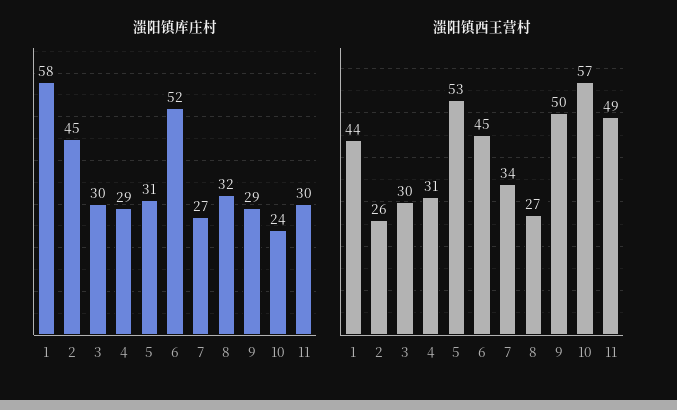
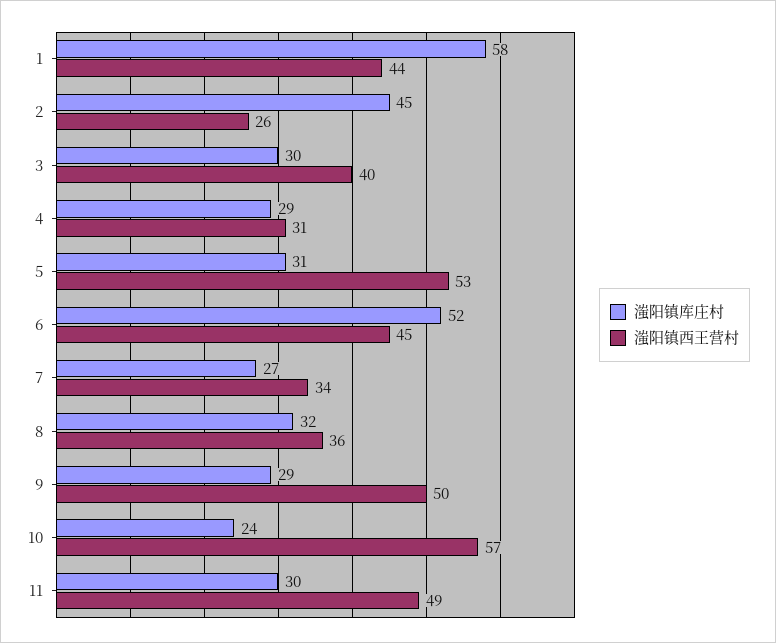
  {
    "滍阳镇库庄村": {
      "1": 58,
      "2": 45,
      "3": 30,
      "4": 29,
      "5": 31,
      "6": 52,
      "7": 27,
      "8": 32,
      "9": 29,
      "10": 24,
      "11": 30
    },
    "滍阳镇西王营村": {
      "1": 44,
      "2": 26,
-     "3": 30,
+     "3": 40,
      "4": 31,
      "5": 53,
      "6": 45,
      "7": 34,
-     "8": 27,
+     "8": 36,
      "9": 50,
      "10": 57,
      "11": 49
    }
  }

